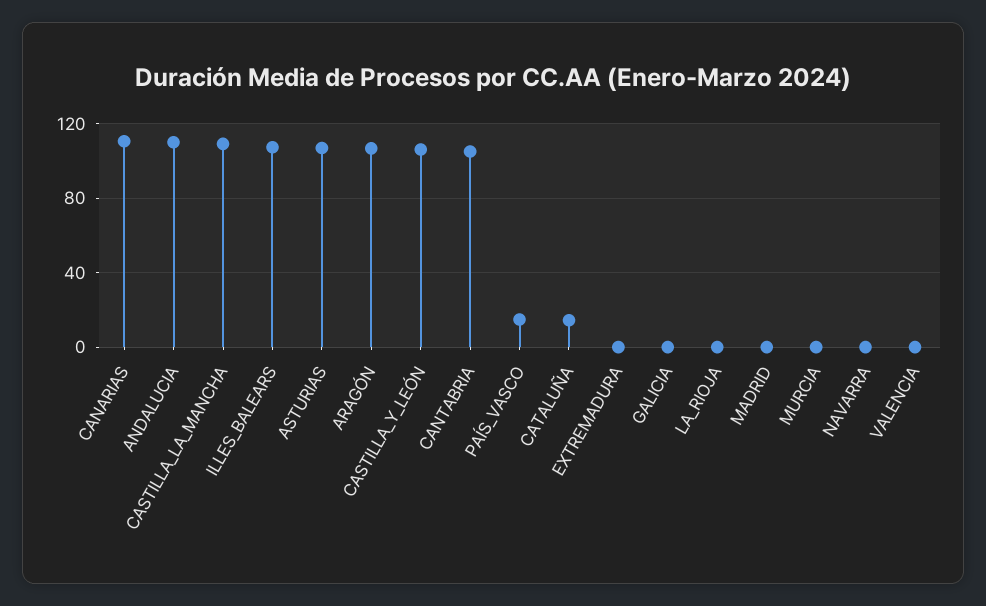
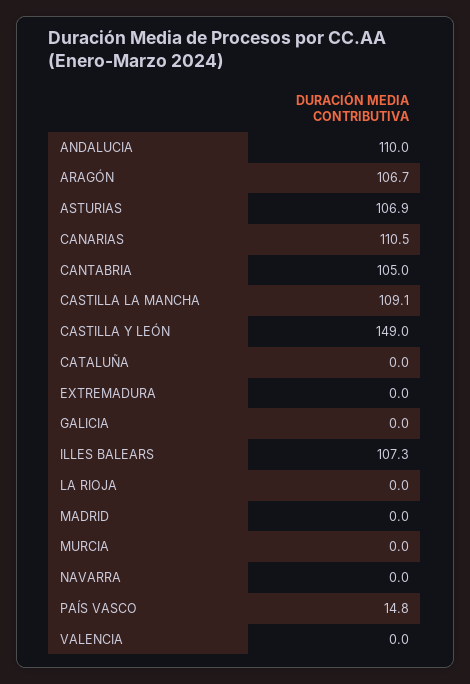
  {
    "CANARIAS": 110.5,
    "ANDALUCIA": 110,
    "CASTILLA_LA_MANCHA": 109.1,
    "ILLES_BALEARS": 107.3,
    "ASTURIAS": 106.9,
    "ARAGÓN": 106.7,
-   "CASTILLA_Y_LEÓN": 105,
+   "CASTILLA_Y_LEÓN": 149,
    "CANTABRIA": 105,
    "PAÍS_VASCO": 14.8,
-   "CATALUÑA": 15,
+   "CATALUÑA": 0,
    "EXTREMADURA": 0,
    "GALICIA": 0,
    "LA_RIOJA": 0,
    "MADRID": 0,
    "MURCIA": 0,
    "NAVARRA": 0,
    "VALENCIA": 0
  }

